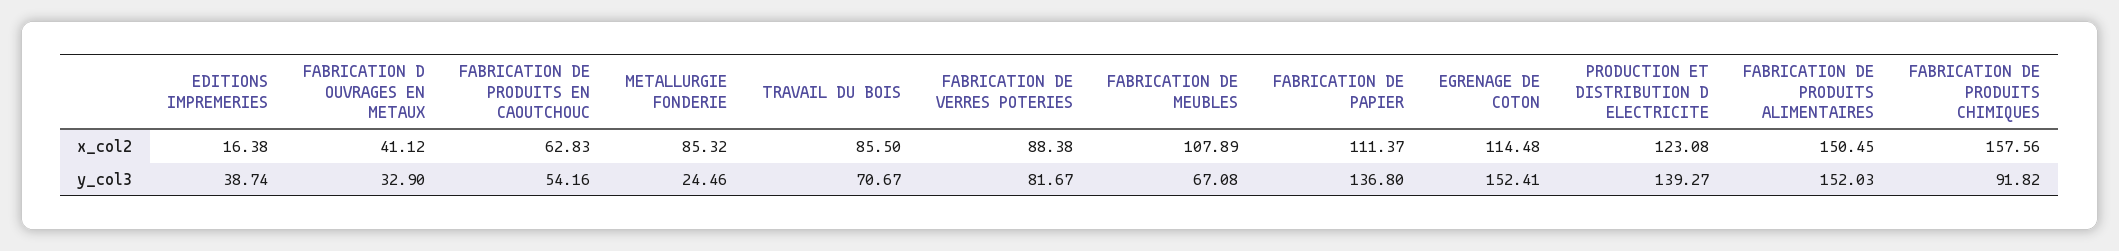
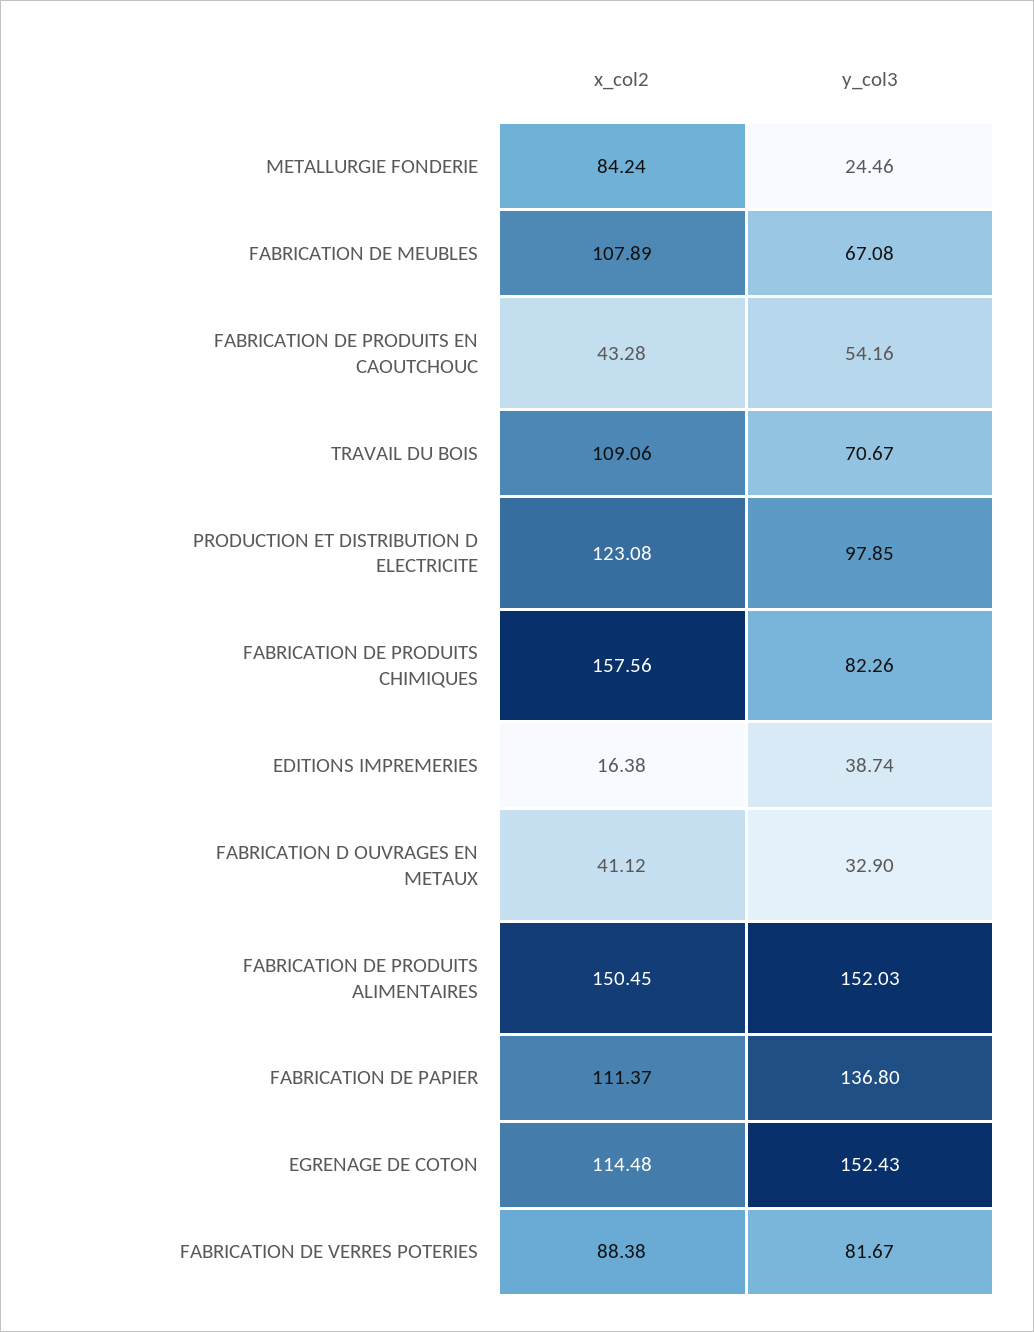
  {
    "EDITIONS IMPREMERIES": {
      "x_col2": 16.38,
      "y_col3": 38.74
    },
    "FABRICATION D OUVRAGES EN METAUX": {
      "x_col2": 41.12,
      "y_col3": 32.9
    },
    "FABRICATION DE PRODUITS EN CAOUTCHOUC": {
-     "x_col2": 62.83,
+     "x_col2": 43.28,
      "y_col3": 54.16
    },
    "METALLURGIE FONDERIE": {
-     "x_col2": 85.32,
+     "x_col2": 84.24,
      "y_col3": 24.46
    },
    "TRAVAIL DU BOIS": {
-     "x_col2": 85.5,
+     "x_col2": 109.06,
      "y_col3": 70.67
    },
    "FABRICATION DE VERRES POTERIES": {
      "x_col2": 88.38,
      "y_col3": 81.67
    },
    "FABRICATION DE MEUBLES": {
      "x_col2": 107.89,
      "y_col3": 67.08
    },
    "FABRICATION DE PAPIER": {
      "x_col2": 111.37,
      "y_col3": 136.8
    },
    "EGRENAGE DE COTON": {
      "x_col2": 114.48,
-     "y_col3": 152.41
+     "y_col3": 152.43
    },
    "PRODUCTION ET DISTRIBUTION D ELECTRICITE": {
      "x_col2": 123.08,
-     "y_col3": 139.27
+     "y_col3": 97.85
    },
    "FABRICATION DE PRODUITS ALIMENTAIRES": {
      "x_col2": 150.45,
      "y_col3": 152.03
    },
    "FABRICATION DE PRODUITS CHIMIQUES": {
      "x_col2": 157.56,
-     "y_col3": 91.82
+     "y_col3": 82.26
    }
  }

